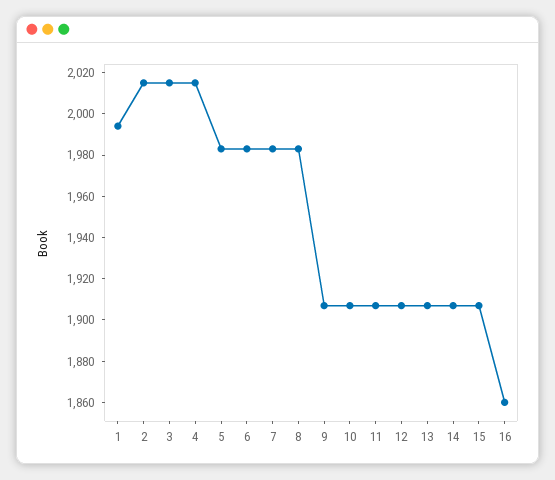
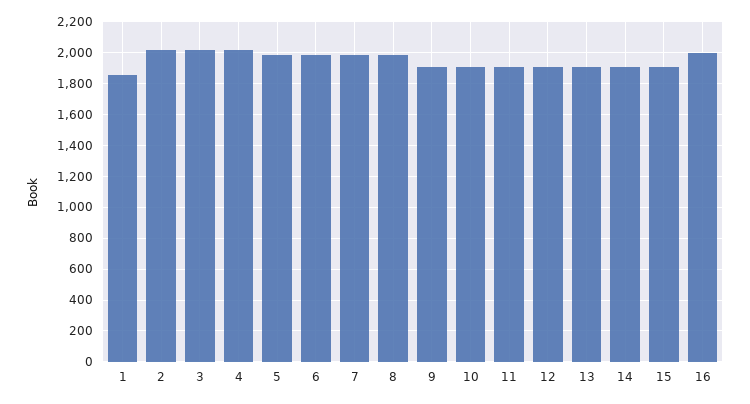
  {
-   "1": 1995,
+   "1": 1850,
    "2": 2015,
    "3": 2015,
    "4": 2015,
    "5": 1985,
    "6": 1985,
    "7": 1985,
    "8": 1985,
    "9": 1905,
    "10": 1905,
    "11": 1905,
    "12": 1905,
    "13": 1905,
    "14": 1905,
    "15": 1905,
-   "16": 1860
+   "16": 2000
  }

